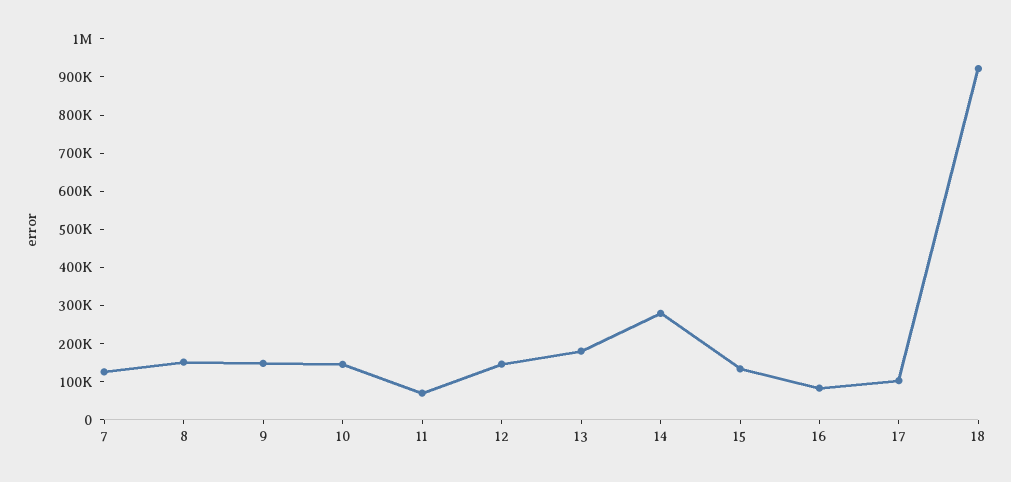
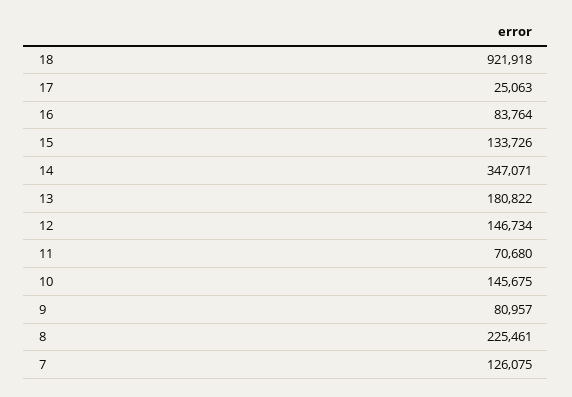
  {
    "7": 126075,
-   "8": 150000,
+   "8": 225461,
-   "9": 150000,
+   "9": 80957,
    "10": 145675,
    "11": 70680,
    "12": 146734,
    "13": 180822,
-   "14": 275000,
+   "14": 347071,
    "15": 133726,
    "16": 83764,
-   "17": 100000,
+   "17": 25063,
    "18": 921918
  }

